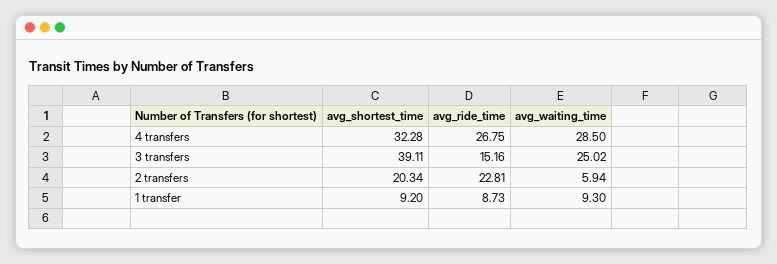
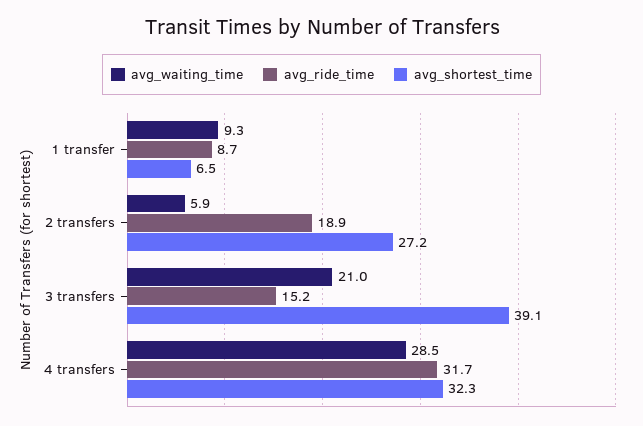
  {
    "avg_shortest_time": {
      "4 transfers": 32.28,
      "3 transfers": 39.11,
-     "2 transfers": 20.34,
+     "2 transfers": 27.2,
-     "1 transfer": 9.2
+     "1 transfer": 6.5
    },
    "avg_ride_time": {
-     "4 transfers": 26.75,
+     "4 transfers": 31.7,
      "3 transfers": 15.16,
-     "2 transfers": 22.81,
+     "2 transfers": 18.9,
      "1 transfer": 8.73
    },
    "avg_waiting_time": {
      "4 transfers": 28.5,
-     "3 transfers": 25.02,
+     "3 transfers": 21,
      "2 transfers": 5.94,
      "1 transfer": 9.3
    }
  }

